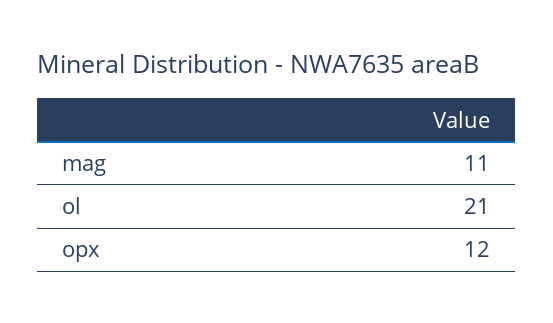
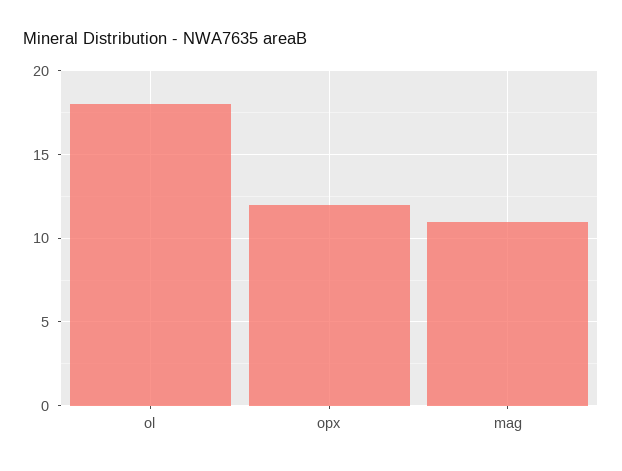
  {
    "mag": 11,
-   "ol": 21,
+   "ol": 18,
    "opx": 12
  }

